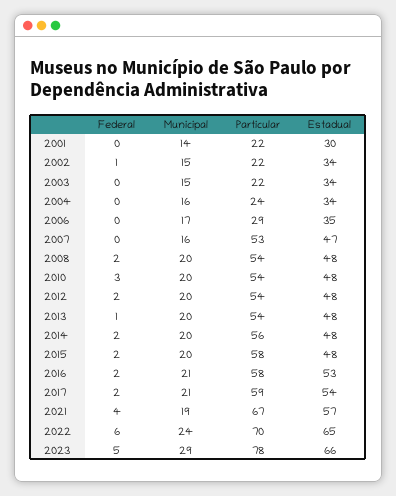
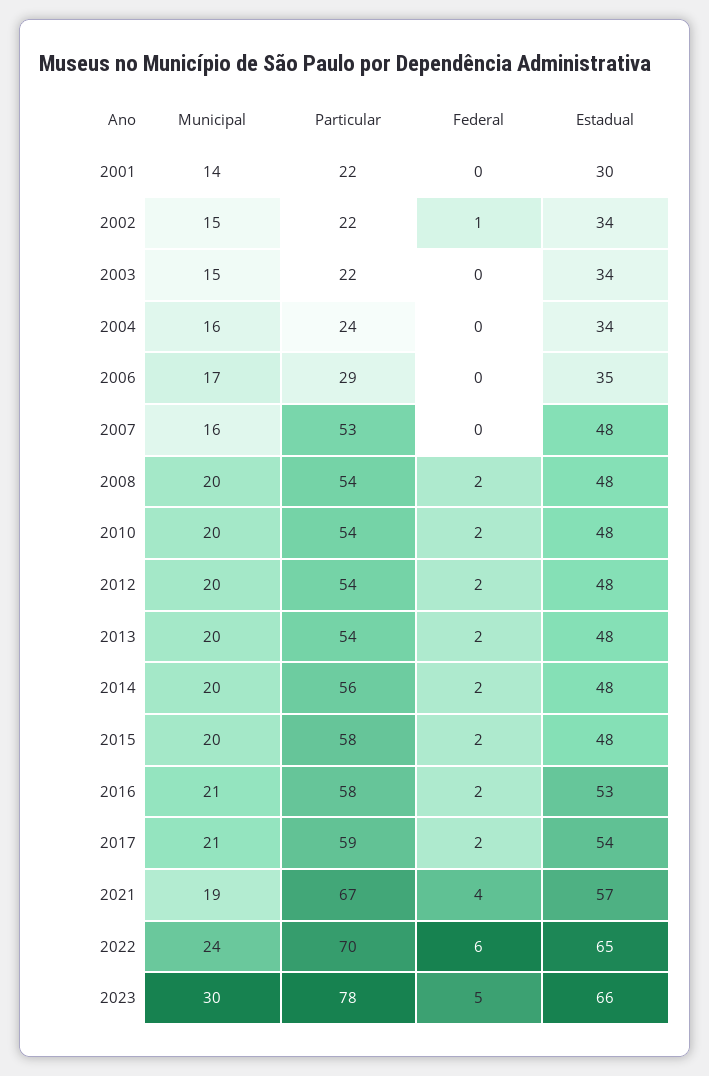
  {
    "Federal": {
      "2001": 0,
      "2002": 1,
      "2003": 0,
      "2004": 0,
      "2006": 0,
      "2007": 0,
      "2008": 2,
-     "2010": 3,
+     "2010": 2,
      "2012": 2,
-     "2013": 1,
+     "2013": 2,
      "2014": 2,
      "2015": 2,
      "2016": 2,
      "2017": 2,
      "2021": 4,
      "2022": 6,
      "2023": 5
    },
    "Municipal": {
      "2001": 14,
      "2002": 15,
      "2003": 15,
      "2004": 16,
      "2006": 17,
      "2007": 16,
      "2008": 20,
      "2010": 20,
      "2012": 20,
      "2013": 20,
      "2014": 20,
      "2015": 20,
      "2016": 21,
      "2017": 21,
      "2021": 19,
      "2022": 24,
-     "2023": 29
+     "2023": 30
    },
    "Particular": {
      "2001": 22,
      "2002": 22,
      "2003": 22,
      "2004": 24,
      "2006": 29,
      "2007": 53,
      "2008": 54,
      "2010": 54,
      "2012": 54,
      "2013": 54,
      "2014": 56,
      "2015": 58,
      "2016": 58,
      "2017": 59,
      "2021": 67,
      "2022": 70,
      "2023": 78
    },
    "Estadual": {
      "2001": 30,
      "2002": 34,
      "2003": 34,
      "2004": 34,
      "2006": 35,
-     "2007": 47,
+     "2007": 48,
      "2008": 48,
      "2010": 48,
      "2012": 48,
      "2013": 48,
      "2014": 48,
      "2015": 48,
      "2016": 53,
      "2017": 54,
      "2021": 57,
      "2022": 65,
      "2023": 66
    }
  }

